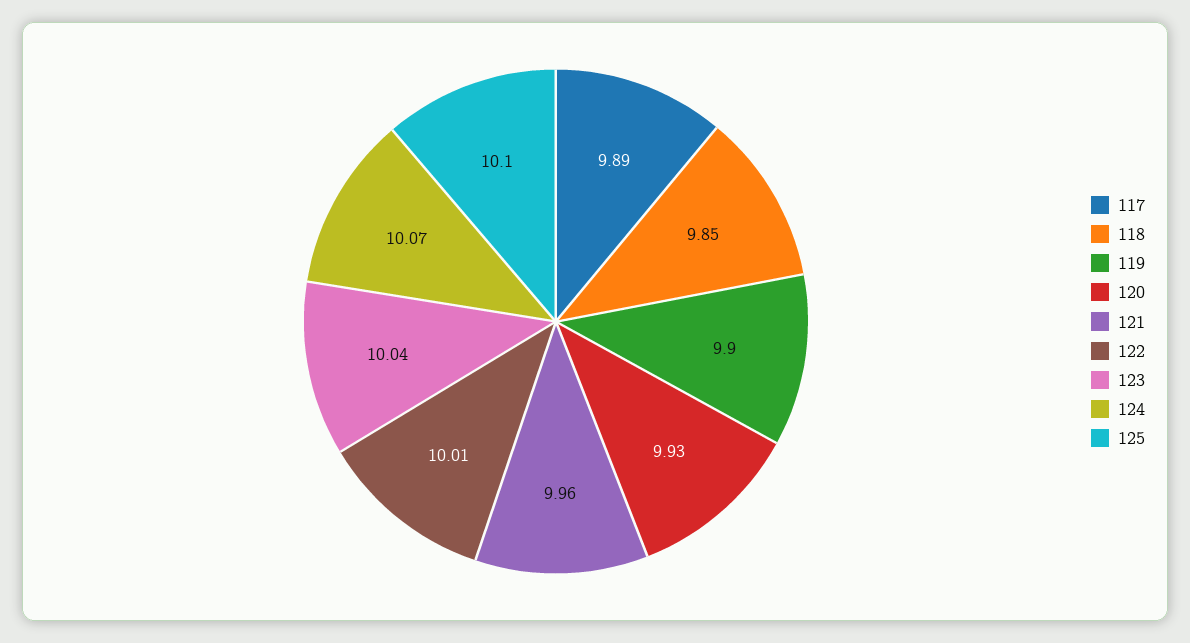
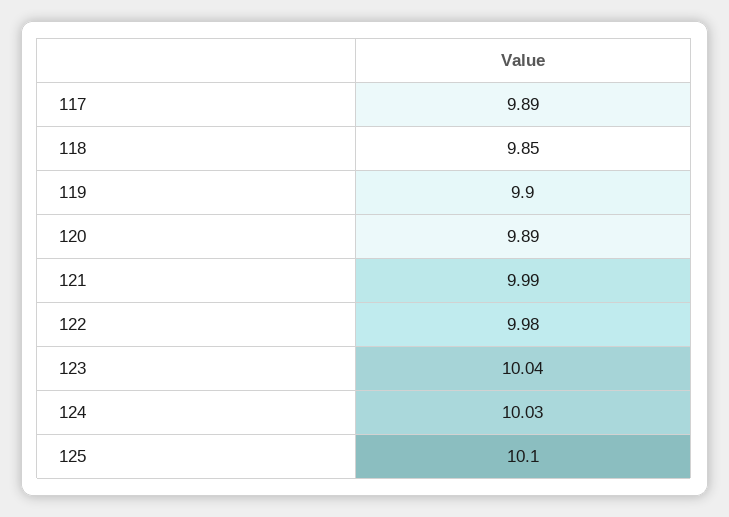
  {
    "117": 9.89,
    "118": 9.85,
    "119": 9.9,
-   "120": 9.93,
+   "120": 9.89,
-   "121": 9.96,
+   "121": 9.99,
-   "122": 10.01,
+   "122": 9.98,
    "123": 10.04,
-   "124": 10.07,
+   "124": 10.03,
    "125": 10.1
  }

